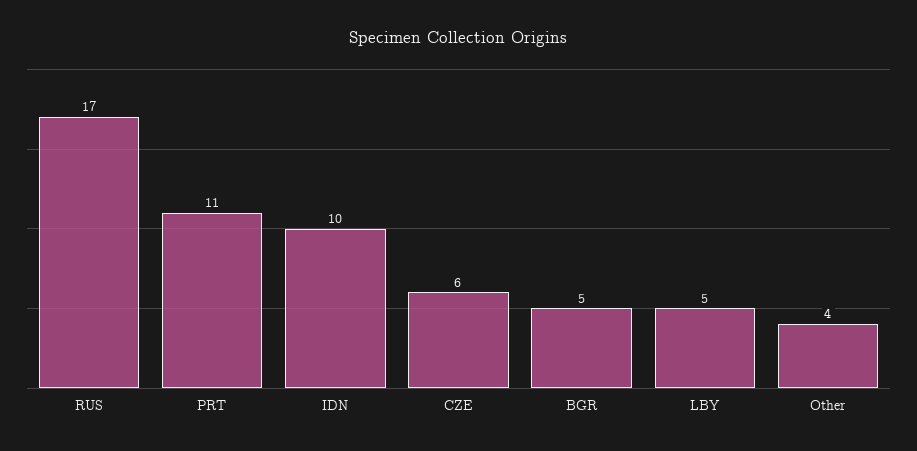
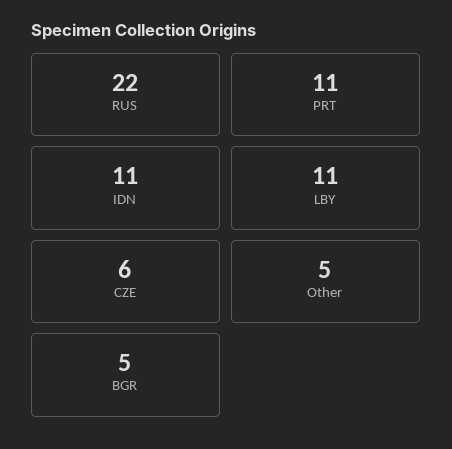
  {
-   "RUS": 17,
+   "RUS": 22,
    "PRT": 11,
-   "IDN": 10,
+   "IDN": 11,
    "CZE": 6,
    "BGR": 5,
-   "LBY": 5,
+   "LBY": 11,
-   "Other": 4
+   "Other": 5
  }

